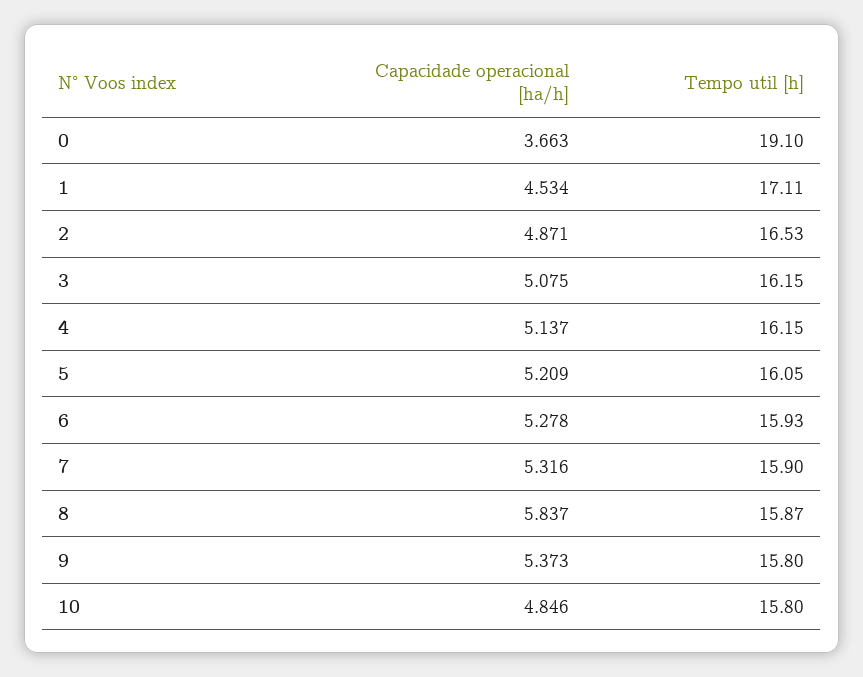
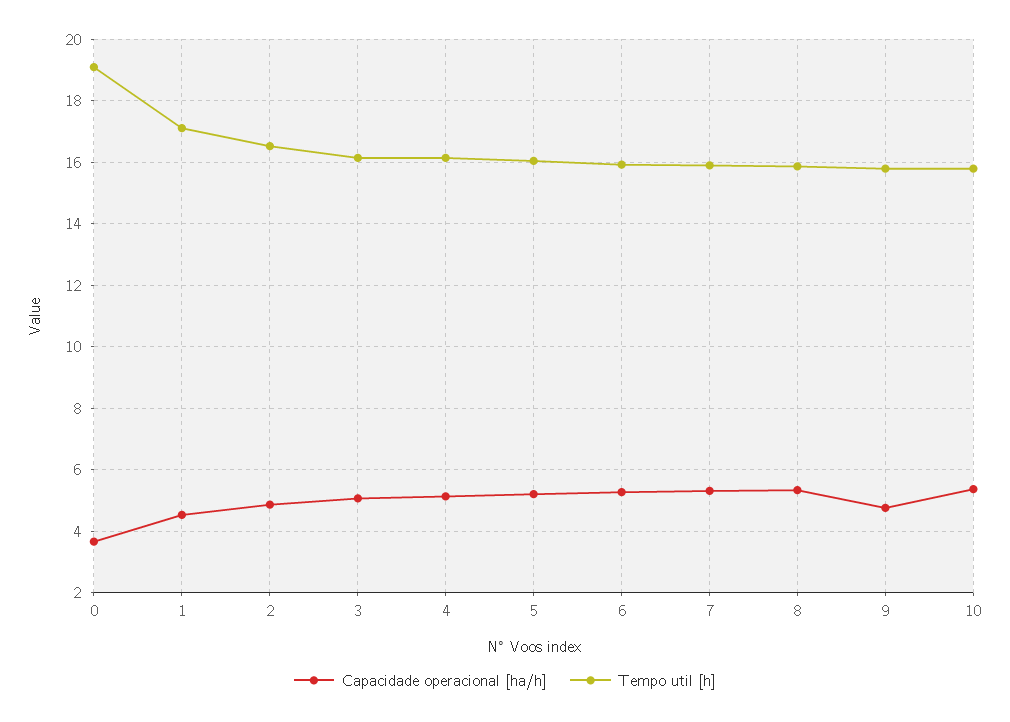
  {
    "Capacidade operacional [ha/h]": {
      "0": 3.663,
      "1": 4.534,
      "2": 4.871,
      "3": 5.075,
      "4": 5.137,
      "5": 5.209,
      "6": 5.278,
      "7": 5.316,
-     "8": 5.837,
+     "8": 5.4,
-     "9": 5.373,
+     "9": 4.8,
-     "10": 4.846
+     "10": 5.4
    },
    "Tempo util [h]": {
      "0": 19.1,
      "1": 17.11,
      "2": 16.53,
      "3": 16.15,
      "4": 16.15,
      "5": 16.05,
      "6": 15.93,
      "7": 15.9,
      "8": 15.87,
      "9": 15.8,
      "10": 15.8
    }
  }

